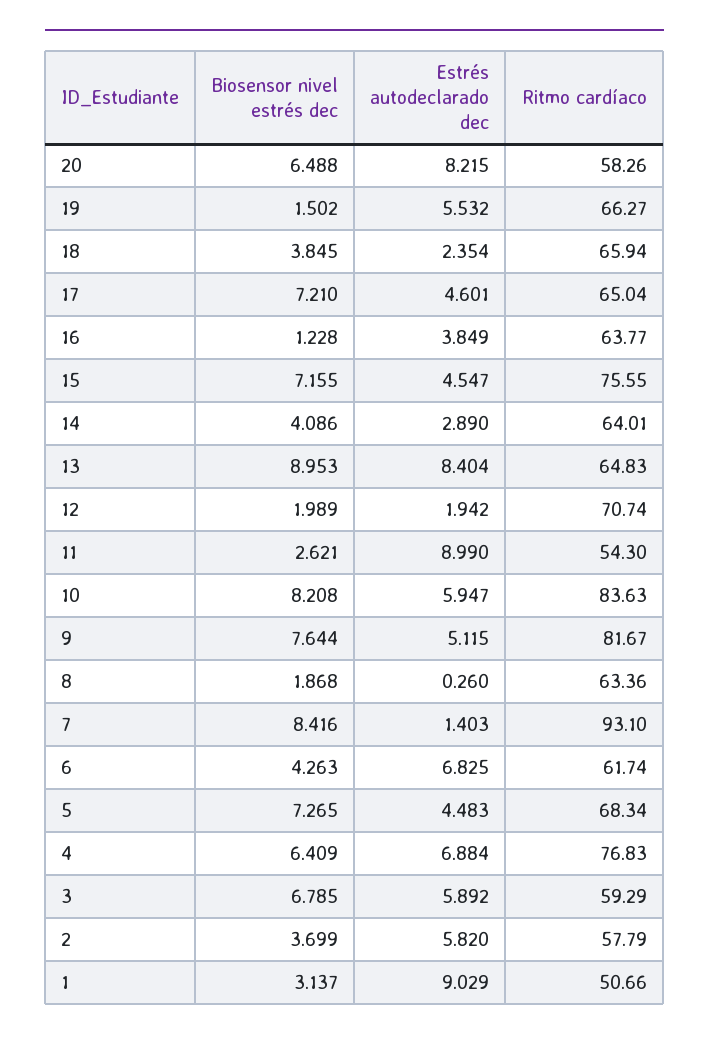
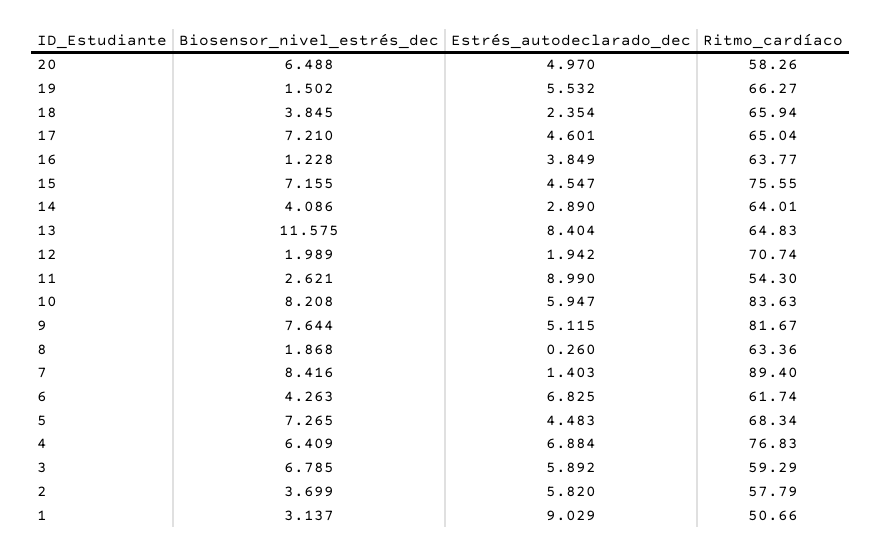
  {
    "Biosensor nivel estrés dec": {
      "20": 6.488,
      "19": 1.502,
      "18": 3.845,
      "17": 7.21,
      "16": 1.228,
      "15": 7.155,
      "14": 4.086,
-     "13": 8.953,
+     "13": 11.575,
      "12": 1.989,
      "11": 2.621,
      "10": 8.208,
      "9": 7.644,
      "8": 1.868,
      "7": 8.416,
      "6": 4.263,
      "5": 7.265,
      "4": 6.409,
      "3": 6.785,
      "2": 3.699,
      "1": 3.137
    },
    "Estrés autodeclarado dec": {
-     "20": 8.215,
+     "20": 4.97,
      "19": 5.532,
      "18": 2.354,
      "17": 4.601,
      "16": 3.849,
      "15": 4.547,
      "14": 2.89,
      "13": 8.404,
      "12": 1.942,
      "11": 8.99,
      "10": 5.947,
      "9": 5.115,
      "8": 0.26,
      "7": 1.403,
      "6": 6.825,
      "5": 4.483,
      "4": 6.884,
      "3": 5.892,
      "2": 5.82,
      "1": 9.029
    },
    "Ritmo cardíaco": {
      "20": 58.26,
      "19": 66.27,
      "18": 65.94,
      "17": 65.04,
      "16": 63.77,
      "15": 75.55,
      "14": 64.01,
      "13": 64.83,
      "12": 70.74,
      "11": 54.3,
      "10": 83.63,
      "9": 81.67,
      "8": 63.36,
-     "7": 93.1,
+     "7": 89.4,
      "6": 61.74,
      "5": 68.34,
      "4": 76.83,
      "3": 59.29,
      "2": 57.79,
      "1": 50.66
    }
  }

